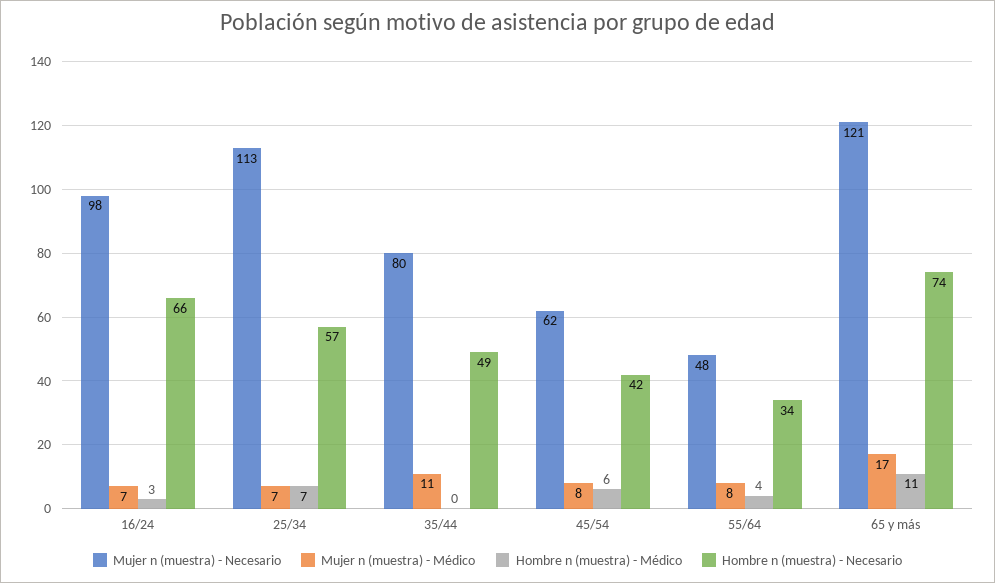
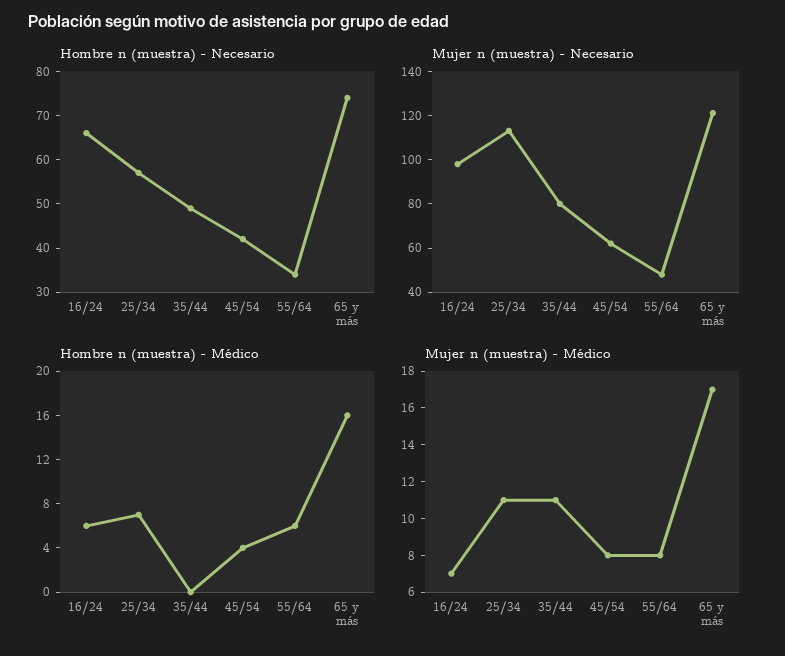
  {
    "Mujer n (muestra) - Necesario": {
      "16/24": 98,
      "25/34": 113,
      "35/44": 80,
      "45/54": 62,
      "55/64": 48,
      "65 y más": 121
    },
    "Mujer n (muestra) - Médico": {
      "16/24": 7,
-     "25/34": 7,
+     "25/34": 11,
      "35/44": 11,
      "45/54": 8,
      "55/64": 8,
      "65 y más": 17
    },
    "Hombre n (muestra) - Médico": {
-     "16/24": 3,
+     "16/24": 6,
      "25/34": 7,
      "35/44": 0,
-     "45/54": 6,
+     "45/54": 4,
-     "55/64": 4,
+     "55/64": 6,
-     "65 y más": 11
+     "65 y más": 16
    },
    "Hombre n (muestra) - Necesario": {
      "16/24": 66,
      "25/34": 57,
      "35/44": 49,
      "45/54": 42,
      "55/64": 34,
      "65 y más": 74
    }
  }

